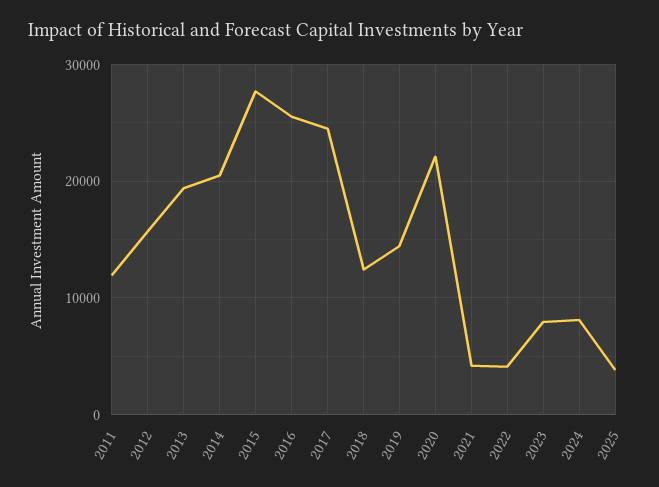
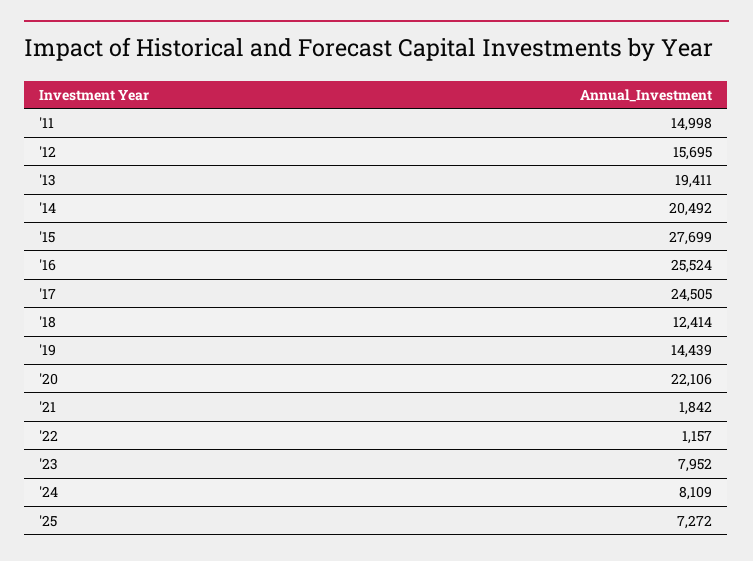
  {
-   "2011": 12000,
+   "2011": 14998,
    "2012": 15695,
    "2013": 19411,
    "2014": 20492,
    "2015": 27699,
    "2016": 25524,
    "2017": 24505,
    "2018": 12414,
    "2019": 14439,
    "2020": 22106,
-   "2021": 4000,
+   "2021": 1842,
-   "2022": 4000,
+   "2022": 1157,
    "2023": 7952,
    "2024": 8109,
-   "2025": 4000
+   "2025": 7272
  }

